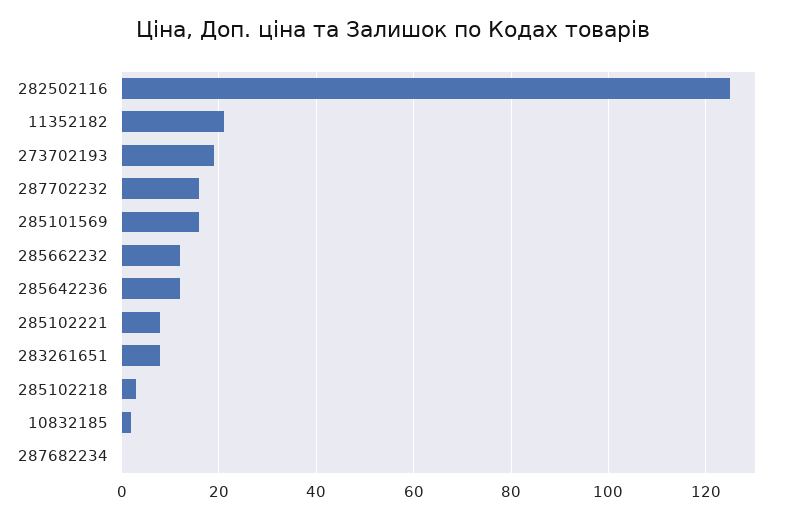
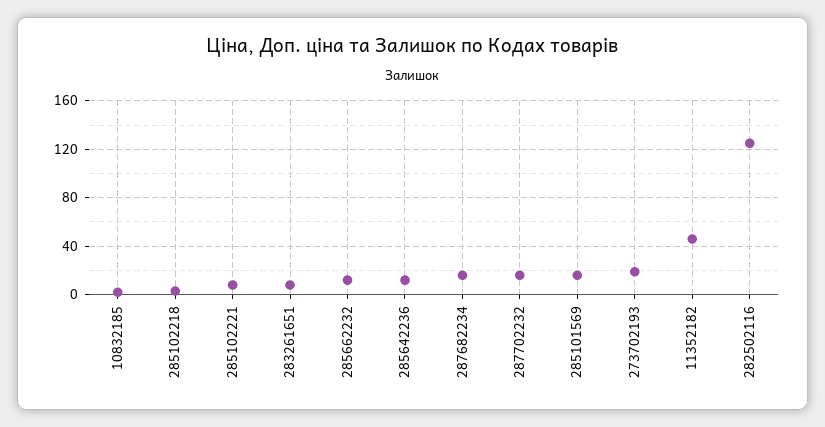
  {
    "282502116": 125,
-   "11352182": 20,
+   "11352182": 45,
    "273702193": 20,
    "287702232": 15,
    "285101569": 15,
    "285662232": 10,
    "285642236": 10,
    "285102221": 10,
    "283261651": 10,
    "285102218": 5,
    "10832185": 0,
-   "287682234": 0
+   "287682234": 15
  }

